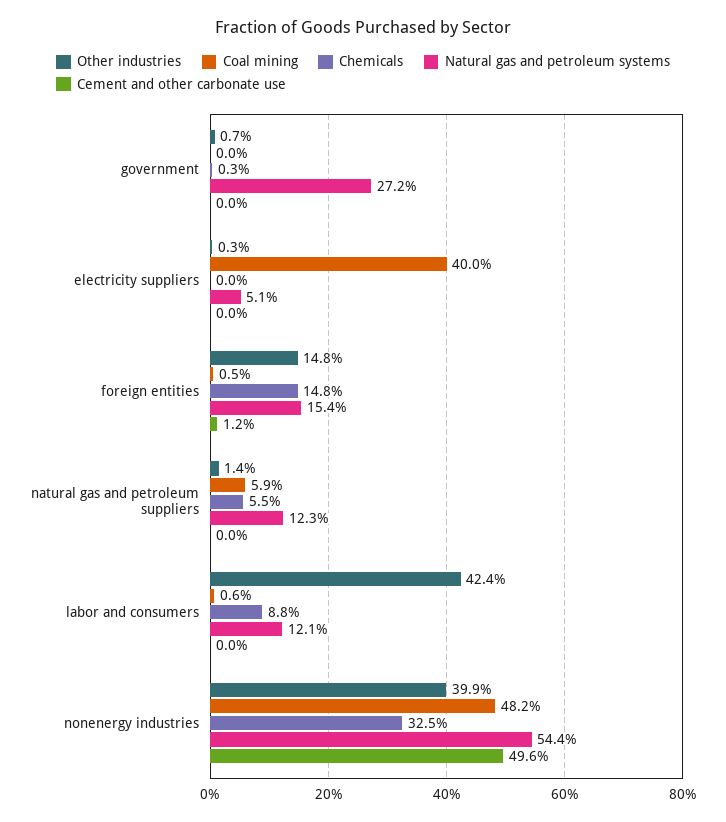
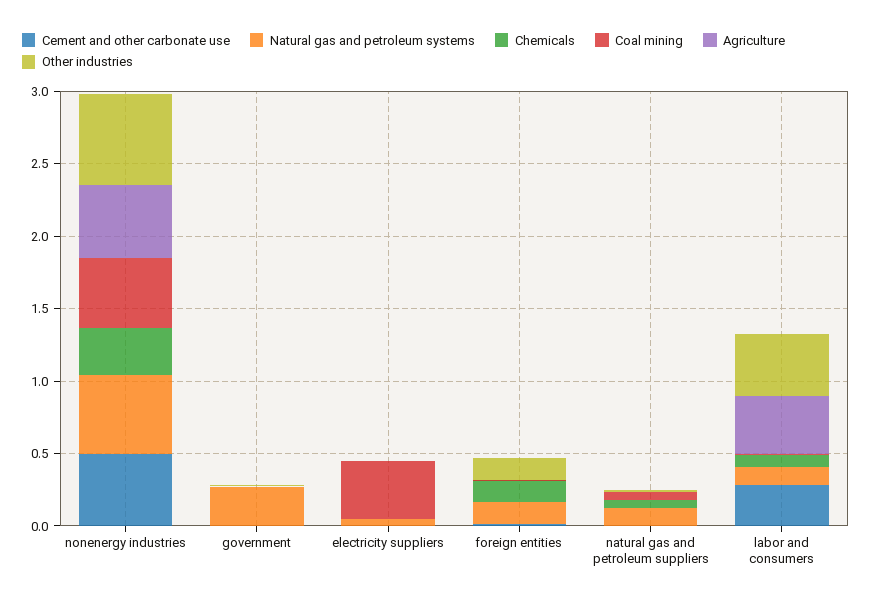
  {
    "Other industries": {
      "government": 0.007,
      "electricity suppliers": 0.003,
      "foreign entities": 0.148,
      "natural gas and petroleum suppliers": 0.014,
      "labor and consumers": 0.424,
-     "nonenergy industries": 0.399
+     "nonenergy industries": 0.6
    },
    "Coal mining": {
      "government": 0,
      "electricity suppliers": 0.4,
      "foreign entities": 0.005,
      "natural gas and petroleum suppliers": 0.059,
      "labor and consumers": 0.006,
      "nonenergy industries": 0.482
    },
    "Chemicals": {
      "government": 0.003,
      "electricity suppliers": 0,
      "foreign entities": 0.148,
      "natural gas and petroleum suppliers": 0.055,
      "labor and consumers": 0.088,
      "nonenergy industries": 0.325
    },
    "Natural gas and petroleum systems": {
      "government": 0.272,
      "electricity suppliers": 0.051,
      "foreign entities": 0.154,
      "natural gas and petroleum suppliers": 0.123,
      "labor and consumers": 0.121,
      "nonenergy industries": 0.544
    },
    "Cement and other carbonate use": {
      "government": 0,
      "electricity suppliers": 0,
      "foreign entities": 0.012,
      "natural gas and petroleum suppliers": 0,
-     "labor and consumers": 0,
+     "labor and consumers": 0.3,
      "nonenergy industries": 0.496
-   }
+   },
+   "Agriculture": {
+     "nonenergy industries": 0.5,
+     "government": 0,
+     "electricity suppliers": 0,
+     "foreign entities": 0,
+     "natural gas and petroleum suppliers": 0,
+     "labor and consumers": 0.4
+   }
  }

